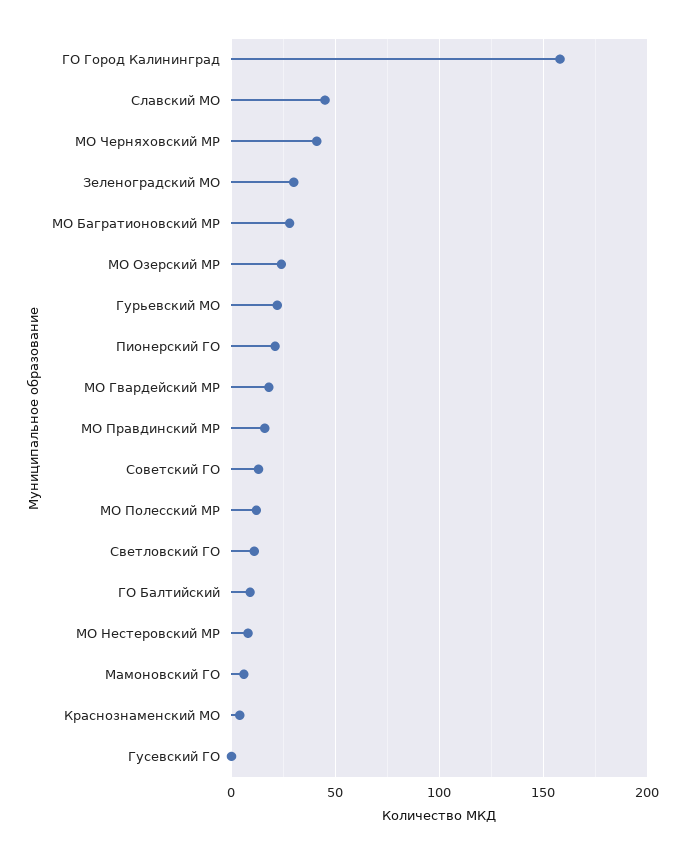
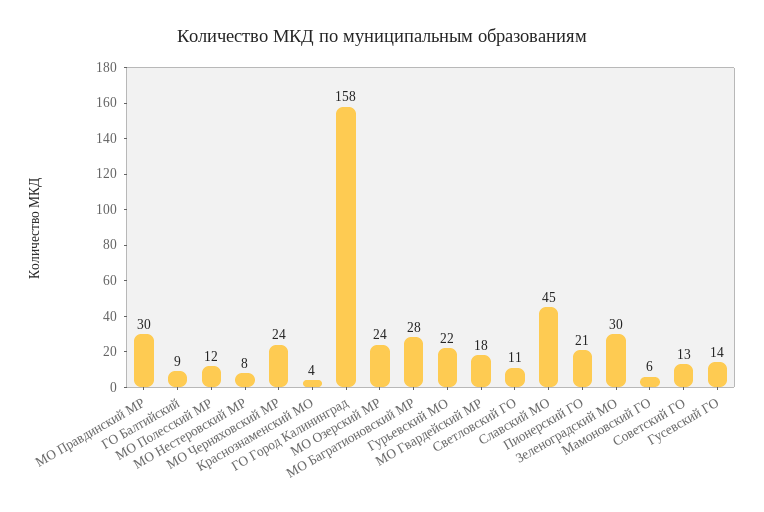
  {
    "ГО Город Калининград": 158,
    "Славский МО": 45,
-   "МО Черняховский МР": 40,
+   "МО Черняховский МР": 24,
    "Зеленоградский МО": 30,
    "МО Багратионовский МР": 28,
    "МО Озерский МР": 24,
    "Гурьевский МО": 22,
    "Пионерский ГО": 21,
    "МО Гвардейский МР": 18,
-   "МО Правдинский МР": 15,
+   "МО Правдинский МР": 30,
    "Советский ГО": 13,
    "МО Полесский МР": 12,
    "Светловский ГО": 11,
    "ГО Балтийский": 9,
    "МО Нестеровский МР": 8,
    "Мамоновский ГО": 6,
    "Краснознаменский МО": 4,
-   "Гусевский ГО": 0
+   "Гусевский ГО": 14
  }

